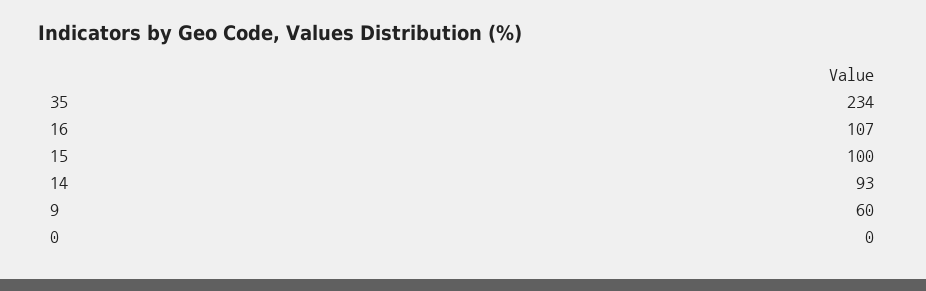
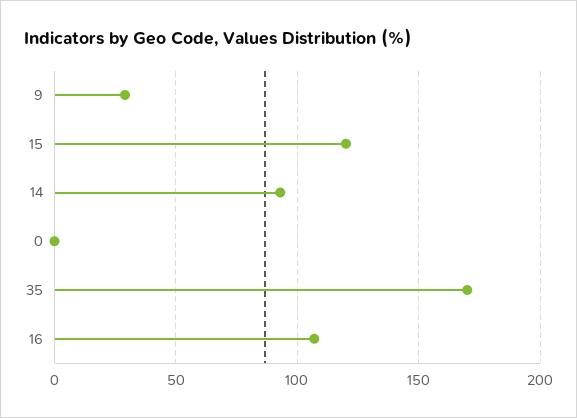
  {
-   "35": 234,
+   "35": 170,
    "16": 107,
-   "15": 100,
+   "15": 120,
    "14": 93,
-   "9": 60,
+   "9": 30,
    "0": 0
  }

